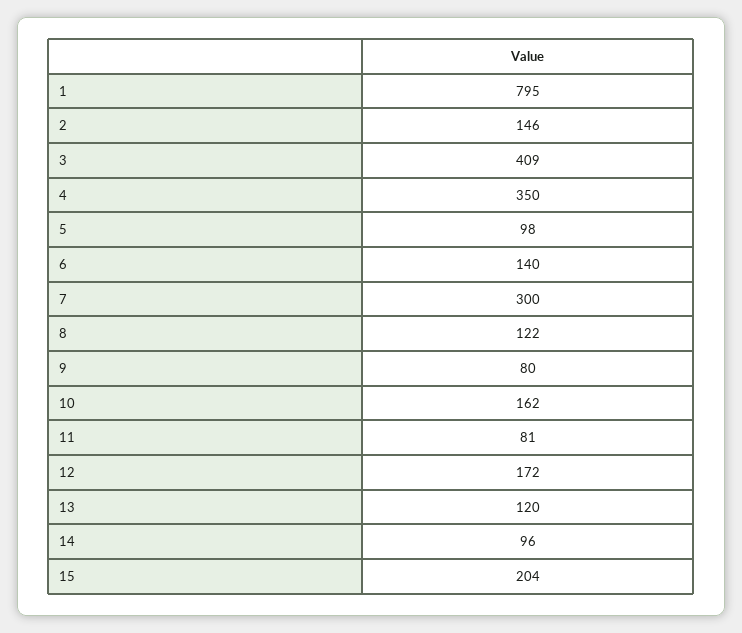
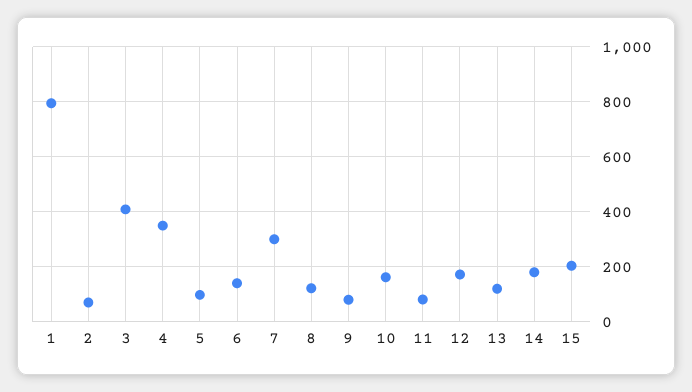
  {
    "1": 795,
-   "2": 146,
+   "2": 75,
    "3": 409,
    "4": 350,
    "5": 98,
    "6": 140,
    "7": 300,
    "8": 122,
    "9": 80,
    "10": 162,
    "11": 81,
    "12": 172,
    "13": 120,
-   "14": 96,
+   "14": 175,
    "15": 204
  }

